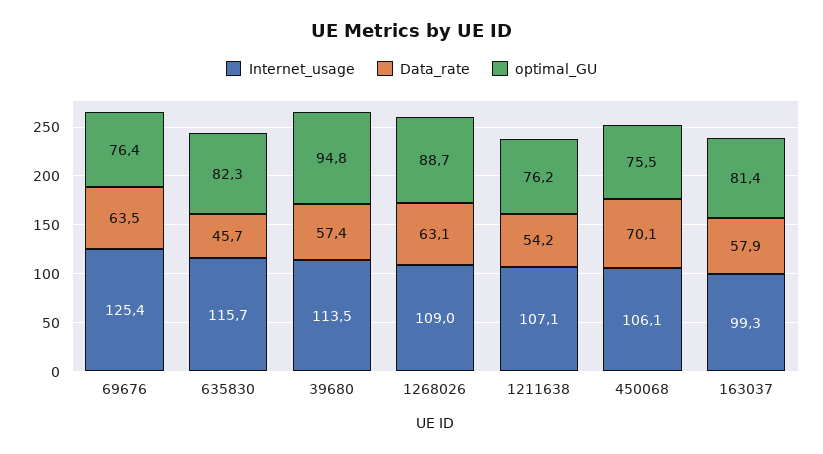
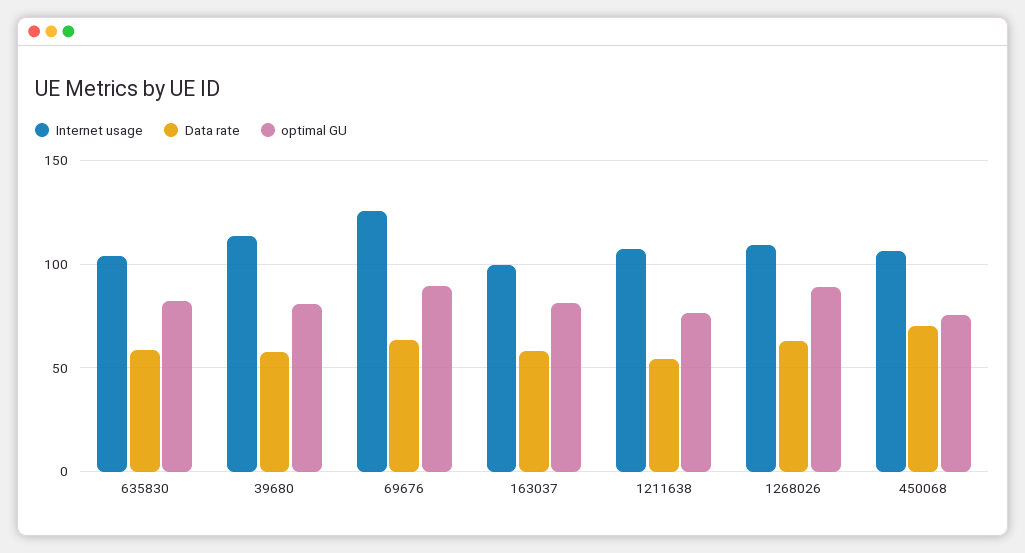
  {
    "Internet_usage": {
      "69676": 125.4,
-     "635830": 115.7,
+     "635830": 105,
      "39680": 113.5,
      "1268026": 109,
      "1211638": 107.1,
      "450068": 106.1,
      "163037": 99.3
    },
    "Data_rate": {
      "69676": 63.5,
-     "635830": 45.7,
+     "635830": 60,
      "39680": 57.4,
      "1268026": 63.1,
      "1211638": 54.2,
      "450068": 70.1,
      "163037": 57.9
    },
    "optimal_GU": {
-     "69676": 76.4,
+     "69676": 90,
      "635830": 82.3,
-     "39680": 94.8,
+     "39680": 80,
      "1268026": 88.7,
      "1211638": 76.2,
      "450068": 75.5,
      "163037": 81.4
    }
  }

